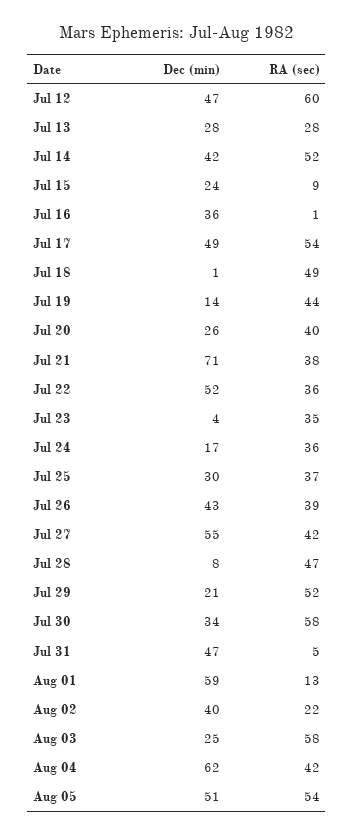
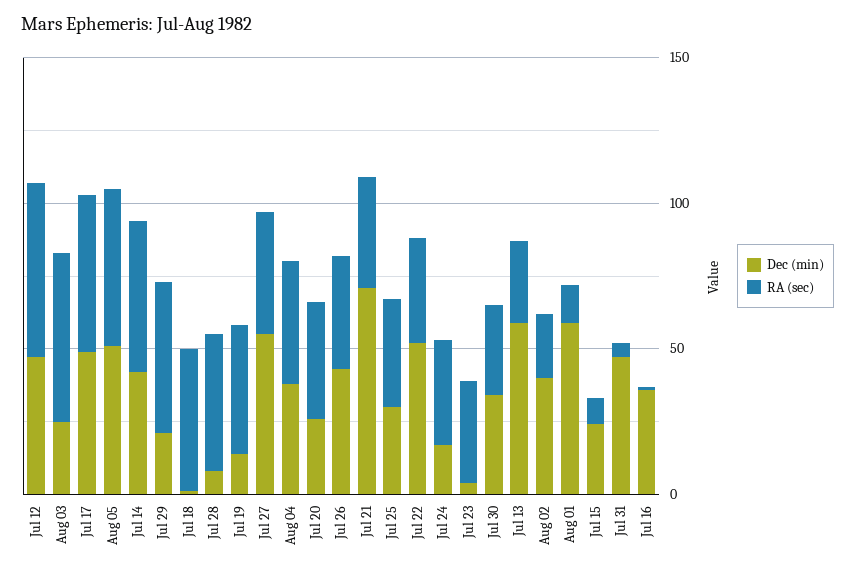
  {
    "Dec (min)": {
      "Jul 12": 47,
-     "Jul 13": 28,
+     "Jul 13": 60,
      "Jul 14": 42,
      "Jul 15": 24,
      "Jul 16": 36,
      "Jul 17": 49,
      "Jul 18": 1,
      "Jul 19": 14,
      "Jul 20": 26,
      "Jul 21": 71,
      "Jul 22": 52,
      "Jul 23": 4,
      "Jul 24": 17,
      "Jul 25": 30,
      "Jul 26": 43,
      "Jul 27": 55,
      "Jul 28": 8,
      "Jul 29": 21,
      "Jul 30": 34,
      "Jul 31": 47,
      "Aug 01": 59,
      "Aug 02": 40,
      "Aug 03": 25,
-     "Aug 04": 62,
+     "Aug 04": 40,
      "Aug 05": 51
    },
    "RA (sec)": {
      "Jul 12": 60,
      "Jul 13": 28,
      "Jul 14": 52,
      "Jul 15": 9,
      "Jul 16": 1,
      "Jul 17": 54,
      "Jul 18": 49,
      "Jul 19": 44,
      "Jul 20": 40,
      "Jul 21": 38,
      "Jul 22": 36,
      "Jul 23": 35,
      "Jul 24": 36,
      "Jul 25": 37,
      "Jul 26": 39,
      "Jul 27": 42,
      "Jul 28": 47,
      "Jul 29": 52,
-     "Jul 30": 58,
+     "Jul 30": 30,
      "Jul 31": 5,
      "Aug 01": 13,
      "Aug 02": 22,
      "Aug 03": 58,
      "Aug 04": 42,
      "Aug 05": 54
    }
  }

